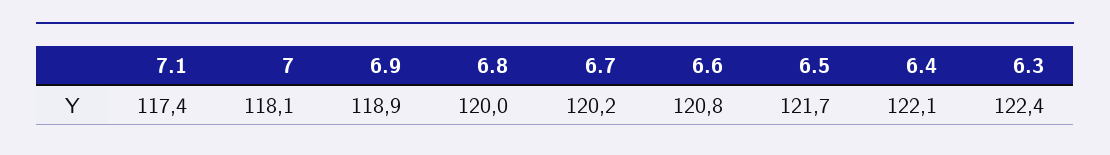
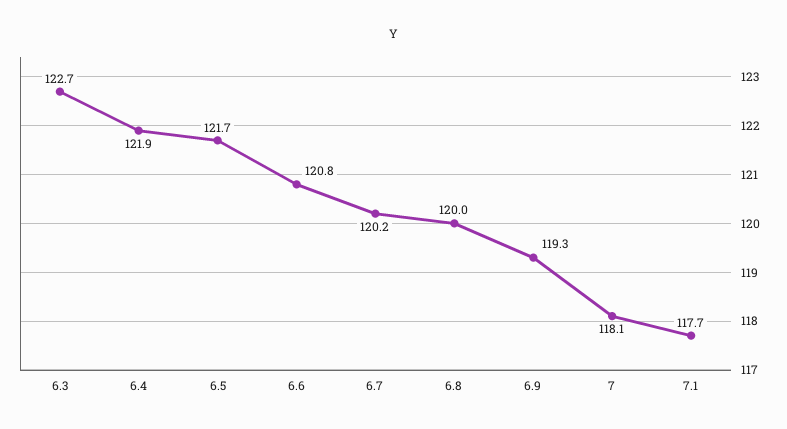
  {
-   "7.1": 117.4,
+   "7.1": 117.7,
    "7": 118.1,
-   "6.9": 118.9,
+   "6.9": 119.3,
    "6.8": 120,
    "6.7": 120.2,
    "6.6": 120.8,
    "6.5": 121.7,
-   "6.4": 122.1,
+   "6.4": 121.9,
-   "6.3": 122.4
+   "6.3": 122.7
  }

